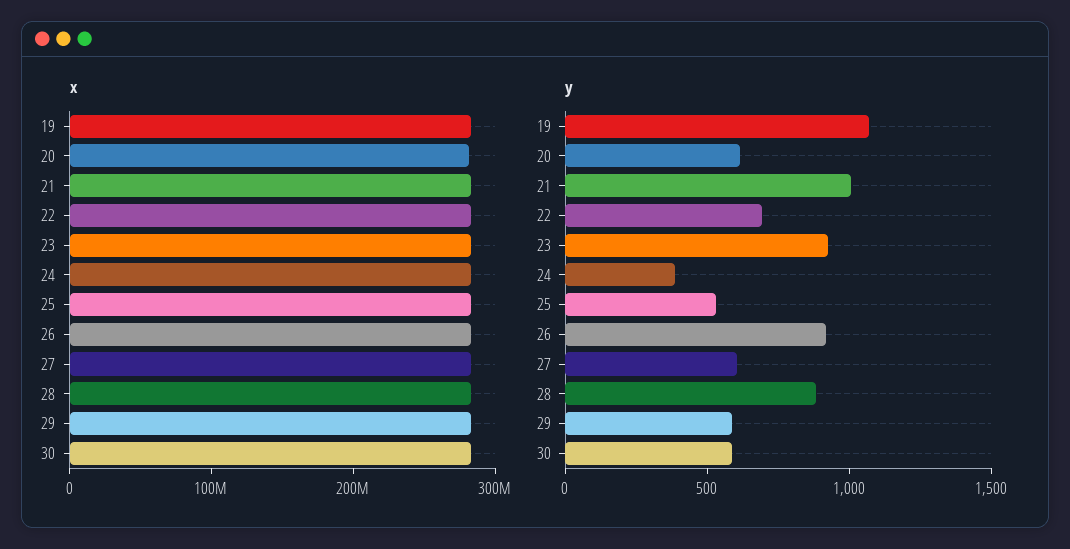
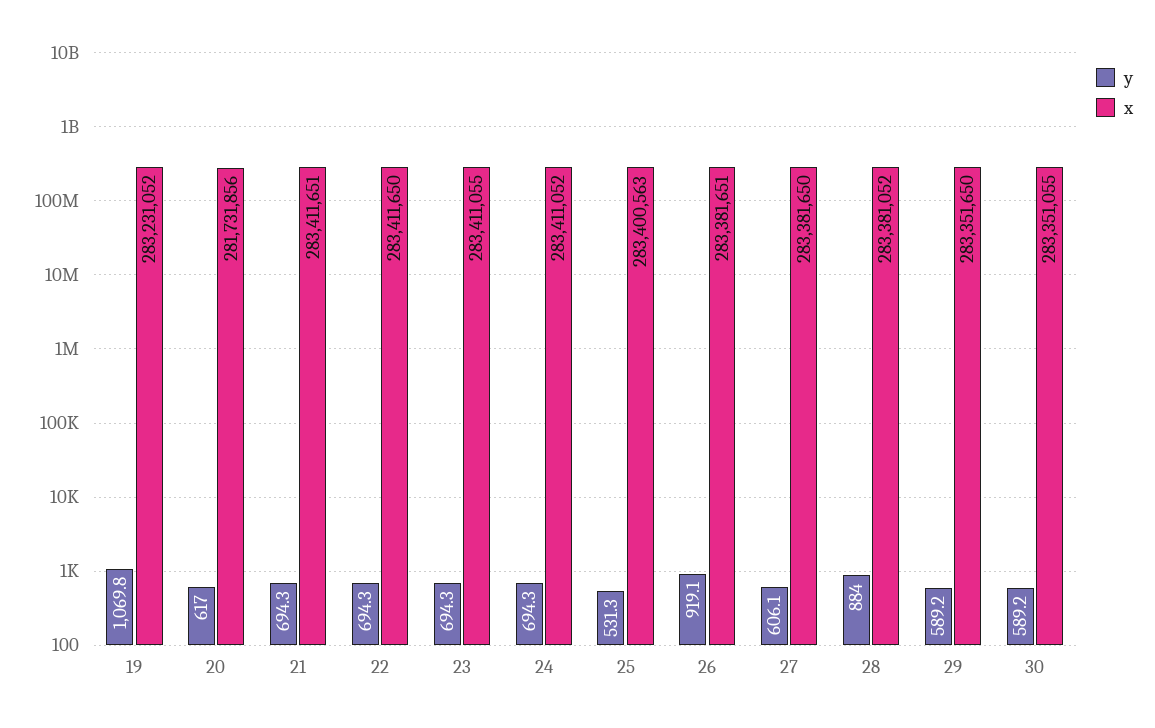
  {
    "x": {
      "19": 283231052,
      "20": 281731856,
      "21": 283411651,
      "22": 283411650,
      "23": 283411055,
      "24": 283411052,
      "25": 283400563,
      "26": 283381651,
      "27": 283381650,
      "28": 283381052,
      "29": 283351650,
      "30": 283351055
    },
    "y": {
      "19": 1069.8,
      "20": 617,
-     "21": 1000,
+     "21": 694.3,
      "22": 694.3,
-     "23": 900,
+     "23": 694.3,
-     "24": 400,
+     "24": 694.3,
      "25": 531.3,
      "26": 919.1,
      "27": 606.1,
      "28": 884,
      "29": 589.2,
      "30": 589.2
    }
  }

